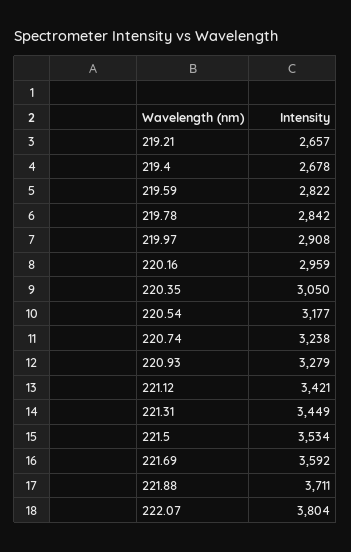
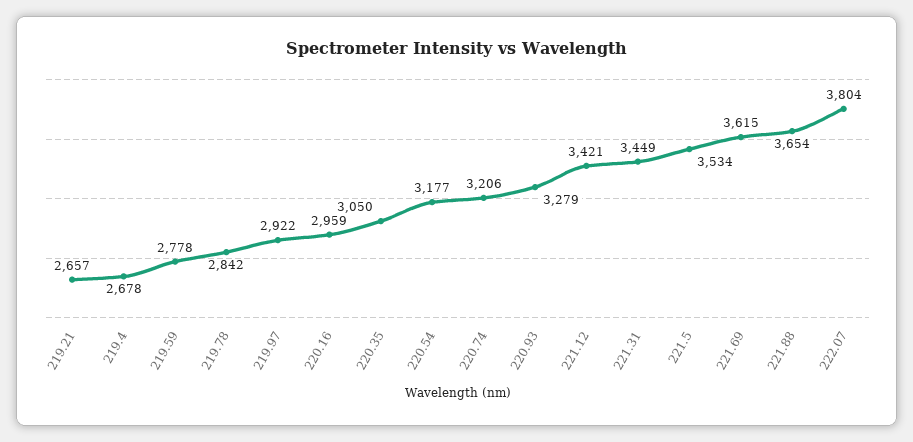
  {
    "219.21": 2657,
    "219.4": 2678,
-   "219.59": 2822,
+   "219.59": 2778,
    "219.78": 2842,
-   "219.97": 2908,
+   "219.97": 2922,
    "220.16": 2959,
    "220.35": 3050,
    "220.54": 3177,
-   "220.74": 3238,
+   "220.74": 3206,
    "220.93": 3279,
    "221.12": 3421,
    "221.31": 3449,
    "221.5": 3534,
-   "221.69": 3592,
+   "221.69": 3615,
-   "221.88": 3711,
+   "221.88": 3654,
    "222.07": 3804
  }

